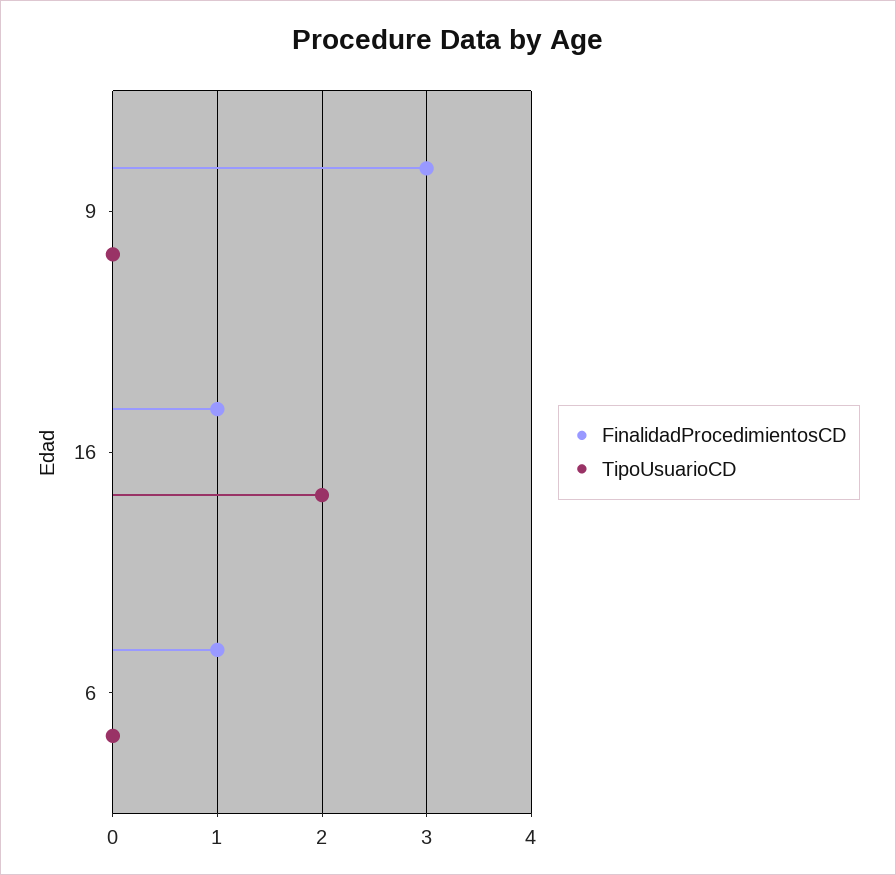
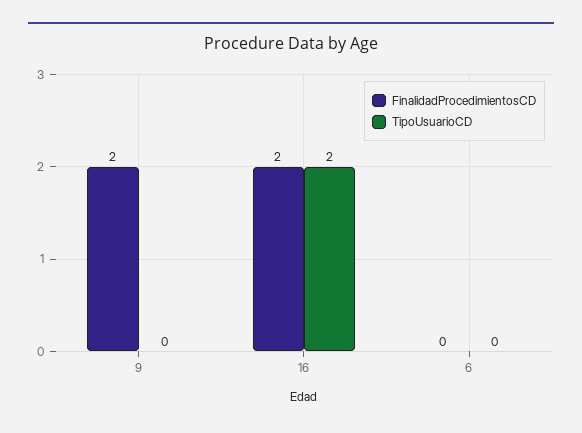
  {
    "FinalidadProcedimientosCD": {
-     "9": 3,
+     "9": 2,
-     "16": 1,
+     "16": 2,
-     "6": 1
+     "6": 0
    },
    "TipoUsuarioCD": {
      "9": 0,
      "16": 2,
      "6": 0
    }
  }

